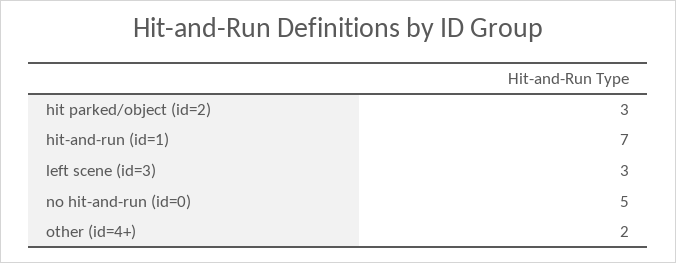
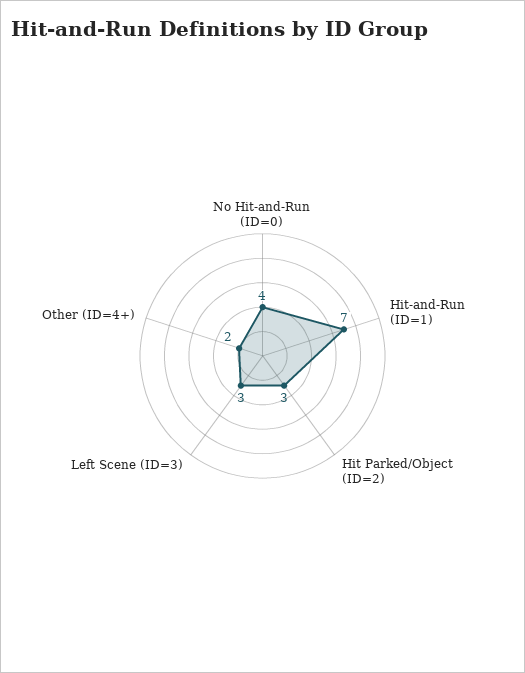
  {
    "hit parked/object (id=2)": 3,
    "hit-and-run (id=1)": 7,
    "left scene (id=3)": 3,
-   "no hit-and-run (id=0)": 5,
+   "no hit-and-run (id=0)": 4,
    "other (id=4+)": 2
  }

